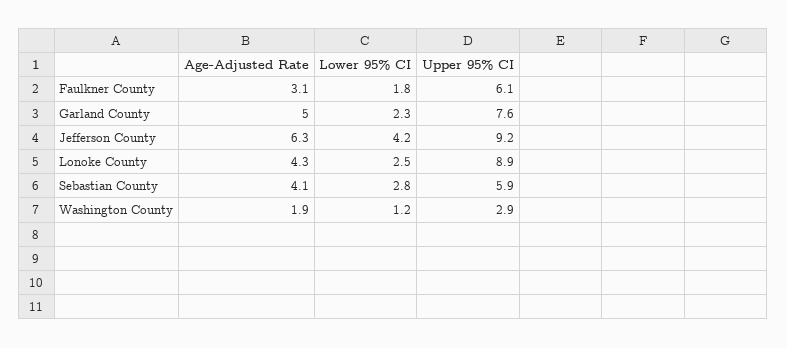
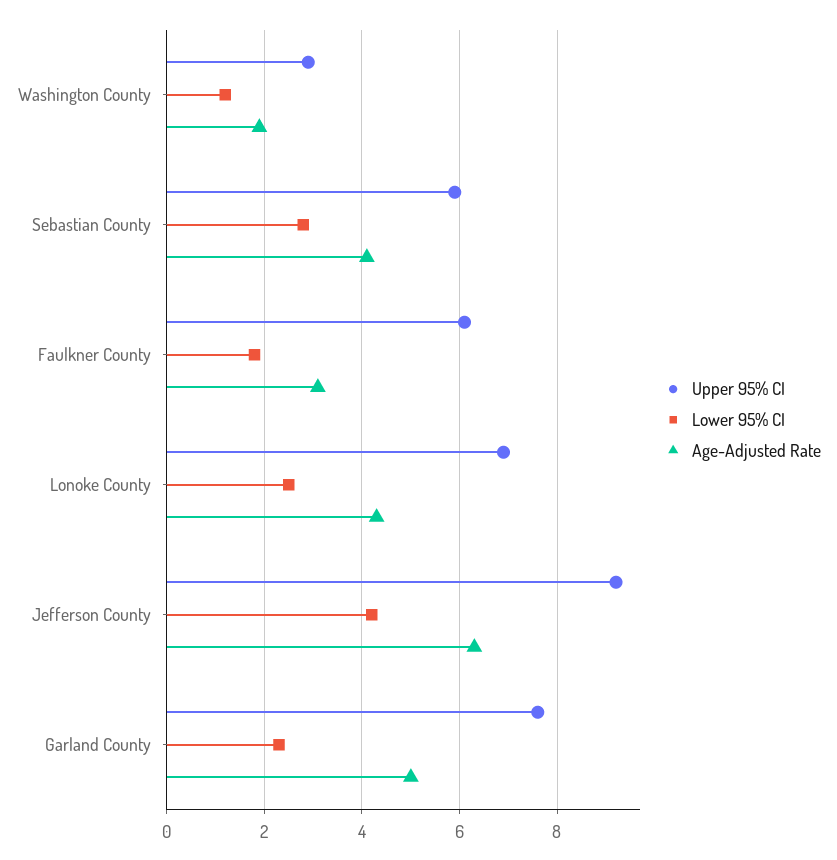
  {
    "Age-Adjusted Rate": {
      "Faulkner County": 3.1,
      "Garland County": 5,
      "Jefferson County": 6.3,
      "Lonoke County": 4.3,
      "Sebastian County": 4.1,
      "Washington County": 1.9
    },
    "Lower 95% CI": {
      "Faulkner County": 1.8,
      "Garland County": 2.3,
      "Jefferson County": 4.2,
      "Lonoke County": 2.5,
      "Sebastian County": 2.8,
      "Washington County": 1.2
    },
    "Upper 95% CI": {
      "Faulkner County": 6.1,
      "Garland County": 7.6,
      "Jefferson County": 9.2,
-     "Lonoke County": 8.9,
+     "Lonoke County": 7,
      "Sebastian County": 5.9,
      "Washington County": 2.9
    }
  }

